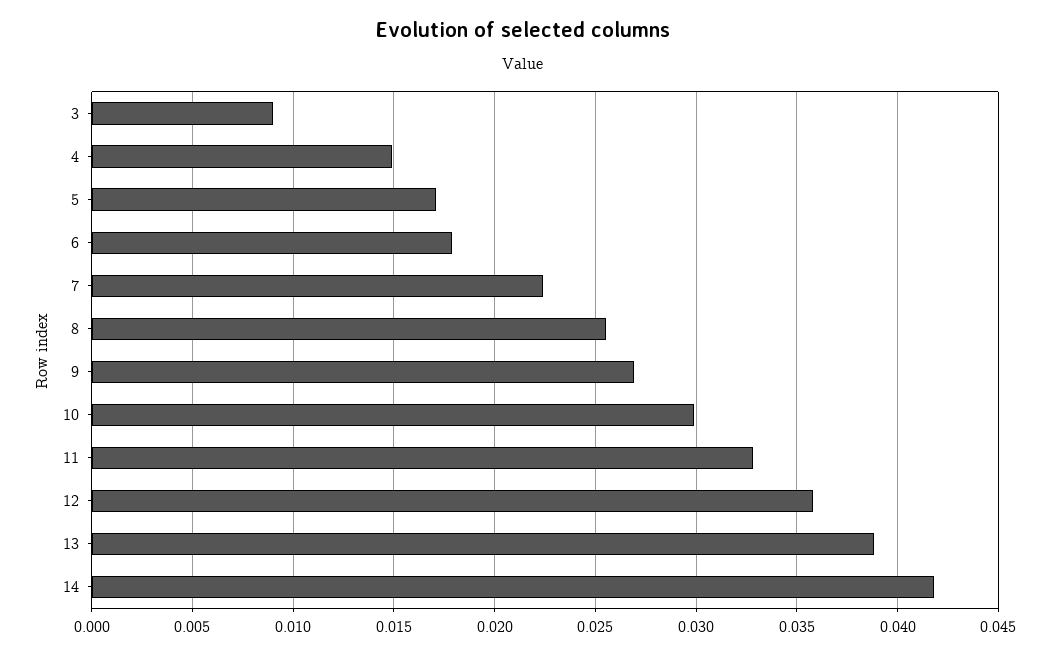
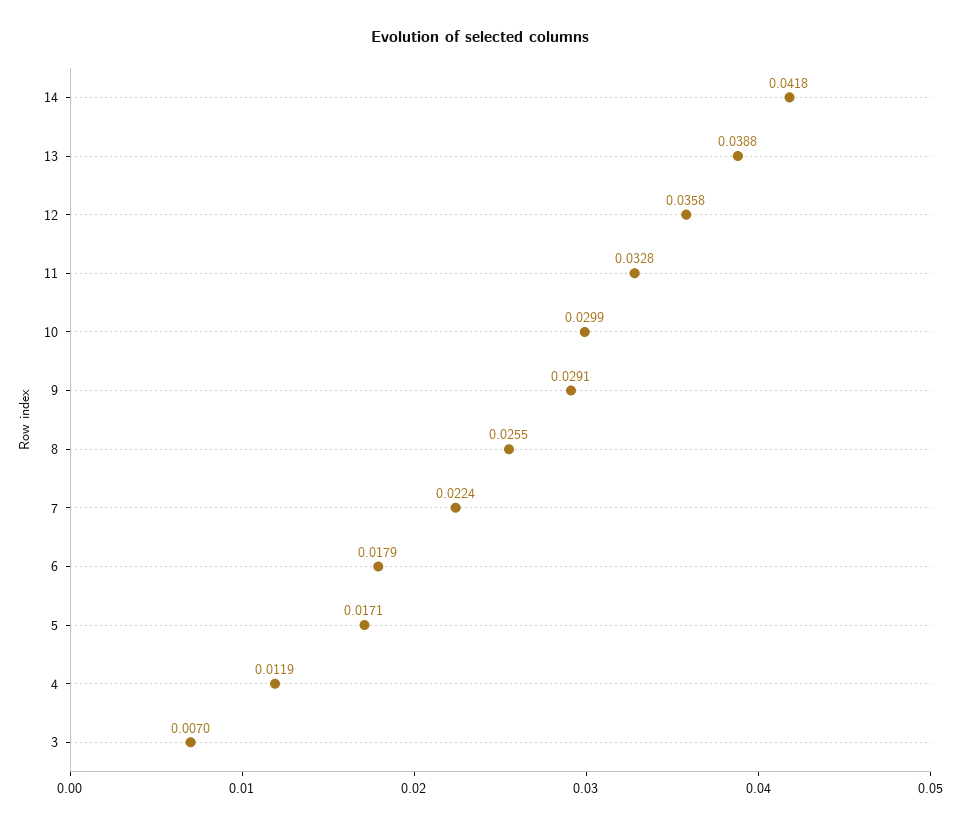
  {
-   "3": 0.009,
+   "3": 0.007,
-   "4": 0.015,
+   "4": 0.0119,
    "5": 0.0171,
    "6": 0.0179,
    "7": 0.0224,
    "8": 0.0255,
-   "9": 0.027,
+   "9": 0.0291,
    "10": 0.0299,
    "11": 0.0328,
    "12": 0.0358,
    "13": 0.0388,
    "14": 0.0418
  }

